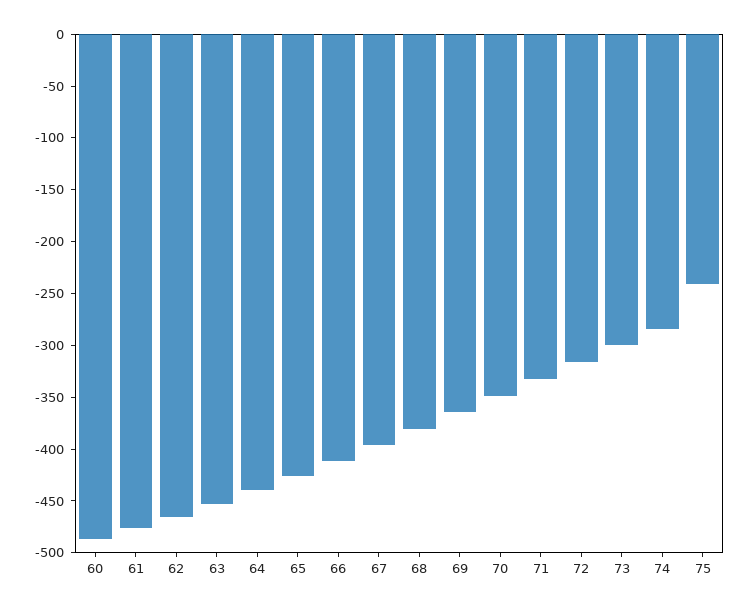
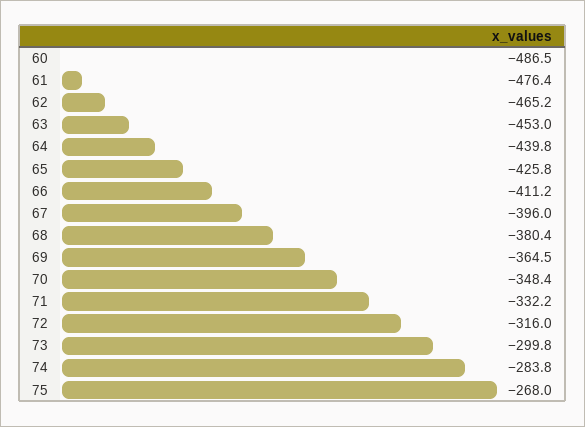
  {
    "60": -486.5,
    "61": -476.4,
    "62": -465.2,
    "63": -453,
    "64": -439.8,
    "65": -425.8,
    "66": -411.2,
    "67": -396,
    "68": -380.4,
    "69": -364.5,
    "70": -348.4,
    "71": -332.2,
    "72": -316,
    "73": -299.8,
    "74": -283.8,
-   "75": -240
+   "75": -268
  }

